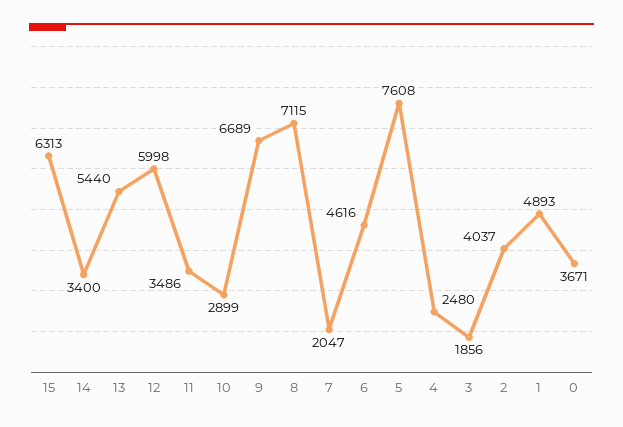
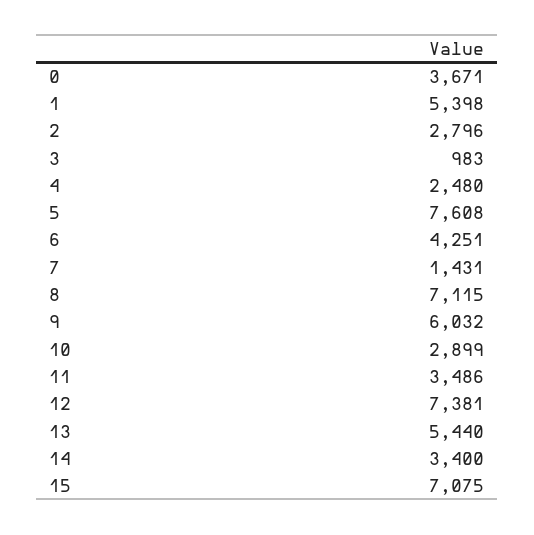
  {
-   "15": 6313,
+   "15": 7075,
    "14": 3400,
    "13": 5440,
-   "12": 5998,
+   "12": 7381,
    "11": 3486,
    "10": 2899,
-   "9": 6689,
+   "9": 6032,
    "8": 7115,
-   "7": 2047,
+   "7": 1431,
-   "6": 4616,
+   "6": 4251,
    "5": 7608,
    "4": 2480,
-   "3": 1856,
+   "3": 983,
-   "2": 4037,
+   "2": 2796,
-   "1": 4893,
+   "1": 5398,
    "0": 3671
  }

